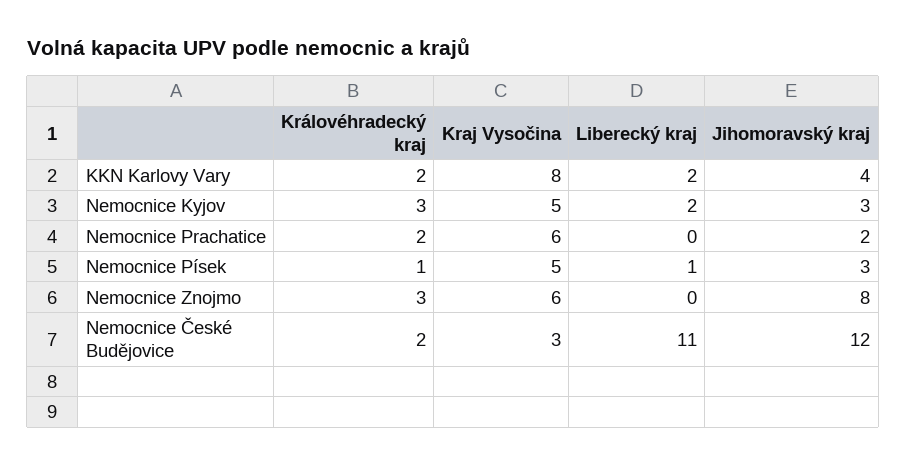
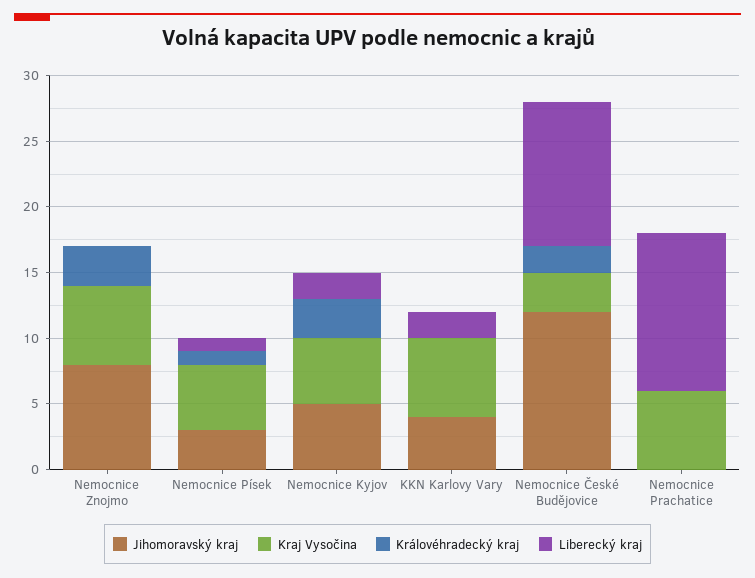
  {
    "Královéhradecký kraj": {
-     "KKN Karlovy Vary": 2,
+     "KKN Karlovy Vary": 0,
      "Nemocnice Kyjov": 3,
-     "Nemocnice Prachatice": 2,
+     "Nemocnice Prachatice": 0,
      "Nemocnice Písek": 1,
      "Nemocnice Znojmo": 3,
      "Nemocnice České Budějovice": 2
    },
    "Kraj Vysočina": {
-     "KKN Karlovy Vary": 8,
+     "KKN Karlovy Vary": 6,
      "Nemocnice Kyjov": 5,
      "Nemocnice Prachatice": 6,
      "Nemocnice Písek": 5,
      "Nemocnice Znojmo": 6,
      "Nemocnice České Budějovice": 3
    },
    "Liberecký kraj": {
      "KKN Karlovy Vary": 2,
      "Nemocnice Kyjov": 2,
-     "Nemocnice Prachatice": 0,
+     "Nemocnice Prachatice": 12,
      "Nemocnice Písek": 1,
      "Nemocnice Znojmo": 0,
      "Nemocnice České Budějovice": 11
    },
    "Jihomoravský kraj": {
      "KKN Karlovy Vary": 4,
-     "Nemocnice Kyjov": 3,
+     "Nemocnice Kyjov": 5,
-     "Nemocnice Prachatice": 2,
+     "Nemocnice Prachatice": 0,
      "Nemocnice Písek": 3,
      "Nemocnice Znojmo": 8,
      "Nemocnice České Budějovice": 12
    }
  }

